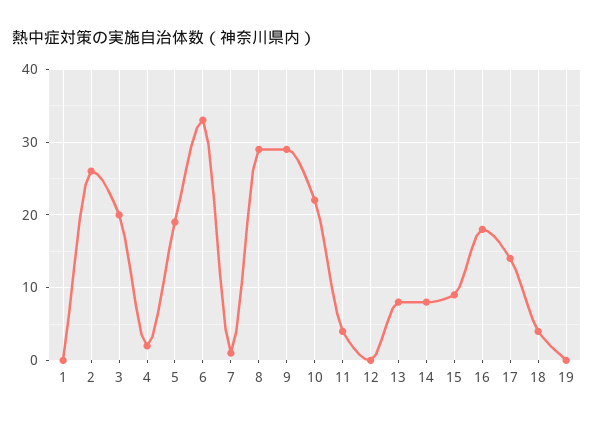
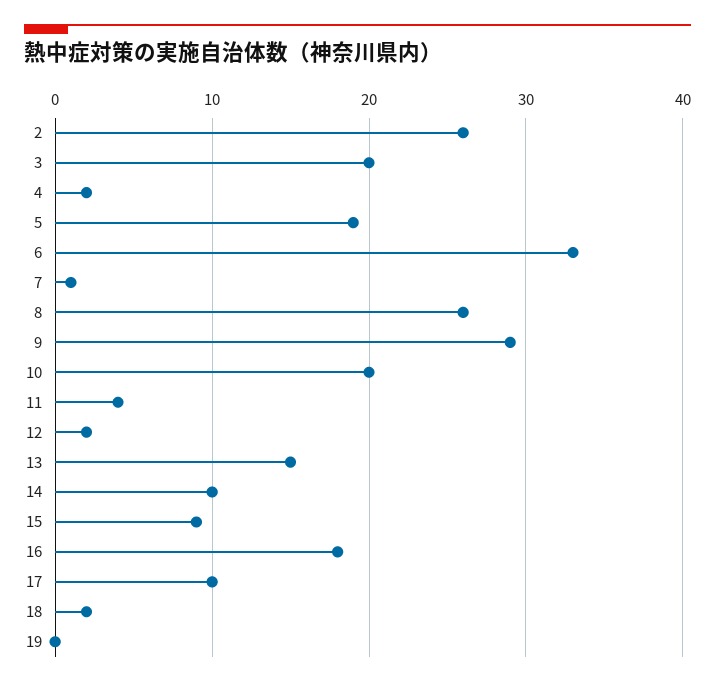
  {
-   "1": 0,
    "2": 26,
    "3": 20,
    "4": 2,
    "5": 19,
    "6": 33,
    "7": 1,
-   "8": 29,
+   "8": 26,
    "9": 29,
-   "10": 22,
+   "10": 20,
    "11": 4,
-   "12": 0,
+   "12": 2,
-   "13": 8,
+   "13": 15,
-   "14": 8,
+   "14": 10,
    "15": 9,
    "16": 18,
-   "17": 14,
+   "17": 10,
-   "18": 4,
+   "18": 2,
    "19": 0
  }

